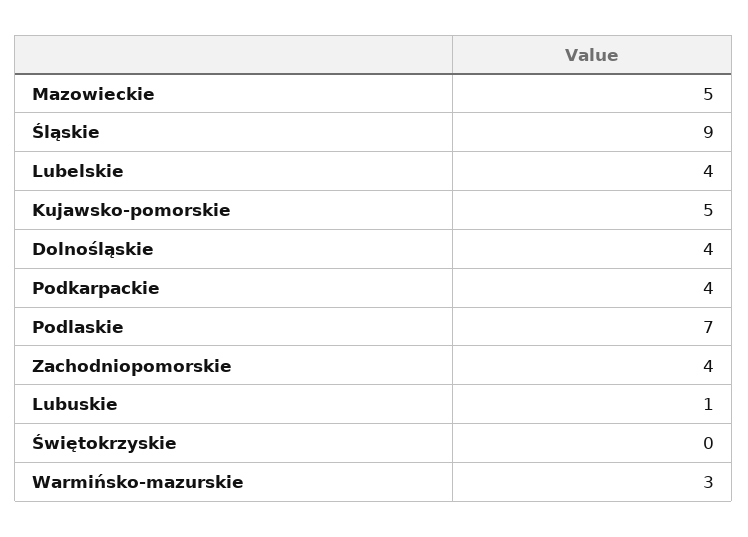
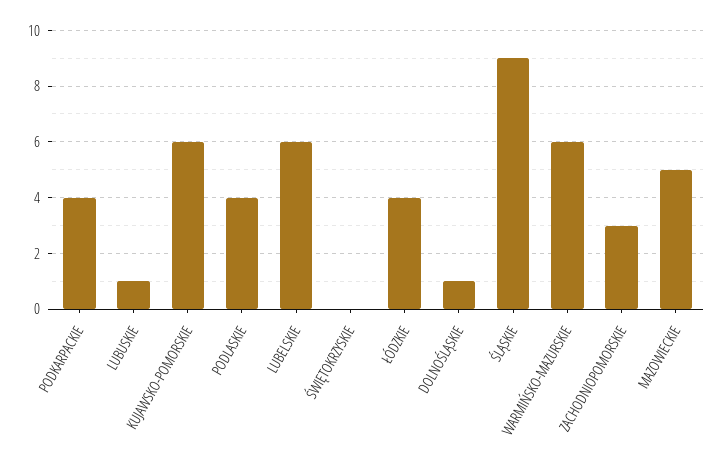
  {
    "Mazowieckie": 5,
    "Śląskie": 9,
-   "Lubelskie": 4,
+   "Lubelskie": 6,
-   "Kujawsko-pomorskie": 5,
+   "Kujawsko-pomorskie": 6,
-   "Dolnośląskie": 4,
+   "Dolnośląskie": 1,
    "Podkarpackie": 4,
-   "Podlaskie": 7,
+   "Podlaskie": 4,
-   "Zachodniopomorskie": 4,
+   "Zachodniopomorskie": 3,
    "Lubuskie": 1,
    "Świętokrzyskie": 0,
-   "Warmińsko-mazurskie": 3
+   "Warmińsko-mazurskie": 6,
+   "ŁÓDZKIE": 4
  }

